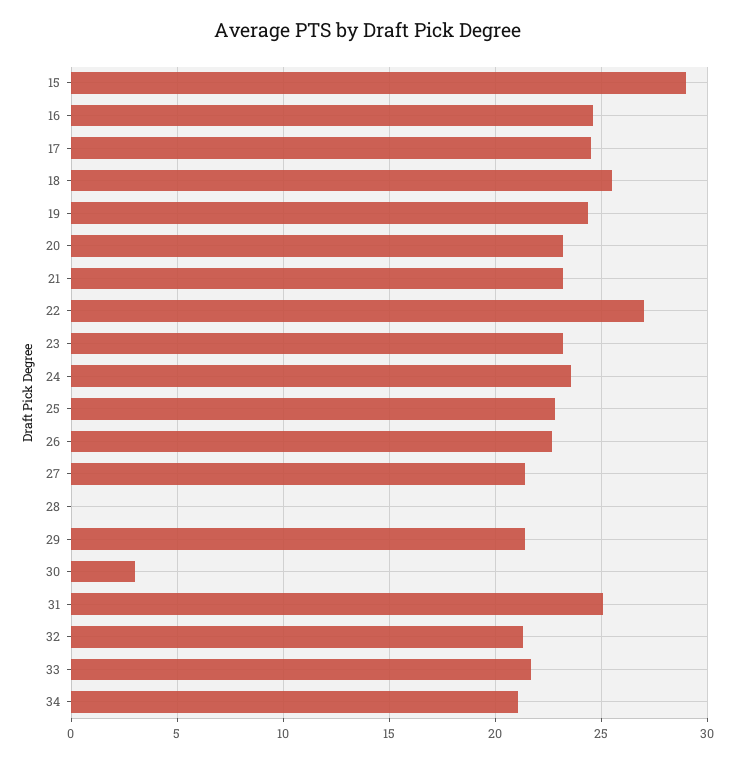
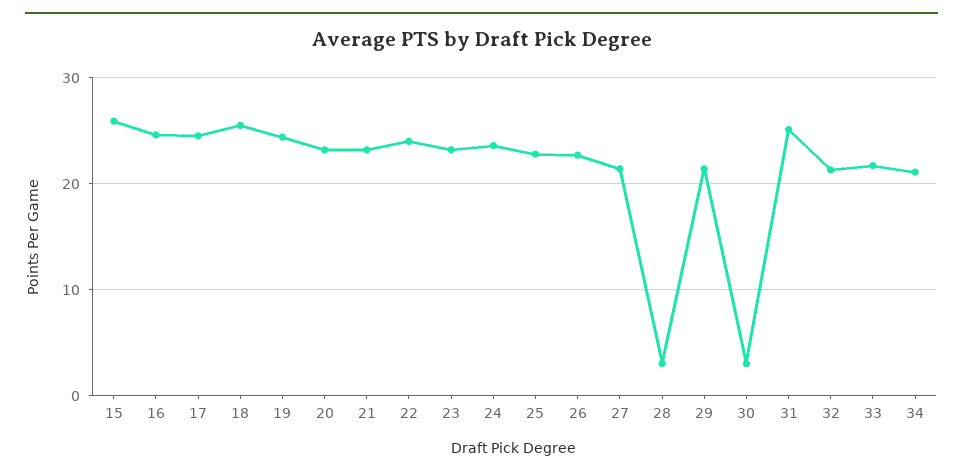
  {
-   "15": 29,
+   "15": 26,
    "16": 24.5,
    "17": 24.5,
    "18": 25.5,
    "19": 24.5,
    "20": 23,
    "21": 23,
-   "22": 27,
+   "22": 24,
    "23": 23,
    "24": 23.5,
    "25": 23,
    "26": 22.5,
    "27": 21.5,
-   "28": 0,
+   "28": 3,
    "29": 21.5,
    "30": 3,
    "31": 25,
    "32": 21.5,
    "33": 21.5,
    "34": 21
  }

